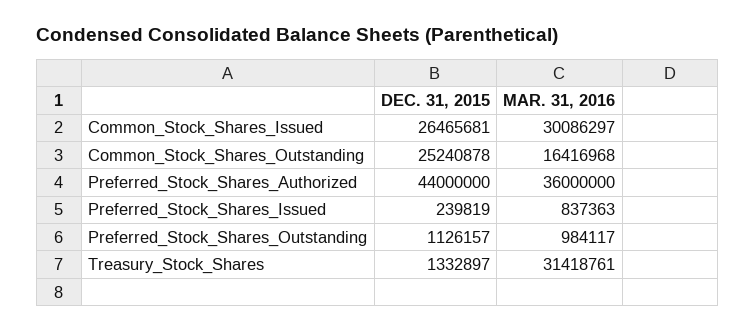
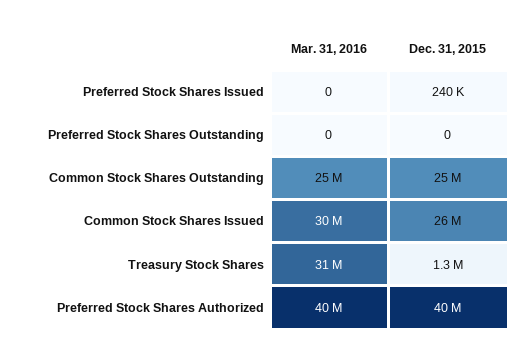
  {
    "DEC. 31, 2015": {
      "Common_Stock_Shares_Issued": 26465681,
      "Common_Stock_Shares_Outstanding": 25240878,
-     "Preferred_Stock_Shares_Authorized": 44000000,
+     "Preferred_Stock_Shares_Authorized": 40000000,
      "Preferred_Stock_Shares_Issued": 239819,
-     "Preferred_Stock_Shares_Outstanding": 1126157,
+     "Preferred_Stock_Shares_Outstanding": 0,
      "Treasury_Stock_Shares": 1332897
    },
    "MAR. 31, 2016": {
      "Common_Stock_Shares_Issued": 30086297,
-     "Common_Stock_Shares_Outstanding": 16416968,
+     "Common_Stock_Shares_Outstanding": 25000000,
-     "Preferred_Stock_Shares_Authorized": 36000000,
+     "Preferred_Stock_Shares_Authorized": 40000000,
-     "Preferred_Stock_Shares_Issued": 837363,
+     "Preferred_Stock_Shares_Issued": 0,
-     "Preferred_Stock_Shares_Outstanding": 984117,
+     "Preferred_Stock_Shares_Outstanding": 0,
      "Treasury_Stock_Shares": 31418761
    }
  }

